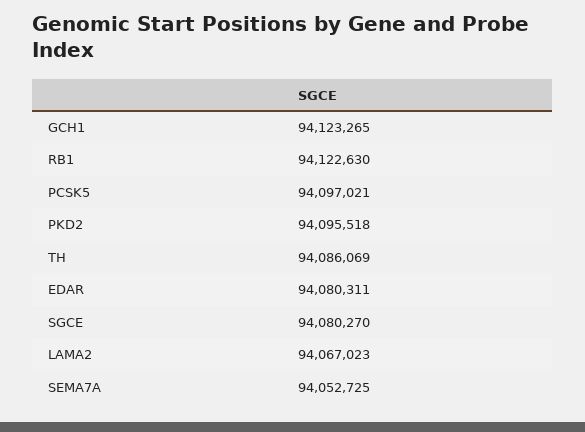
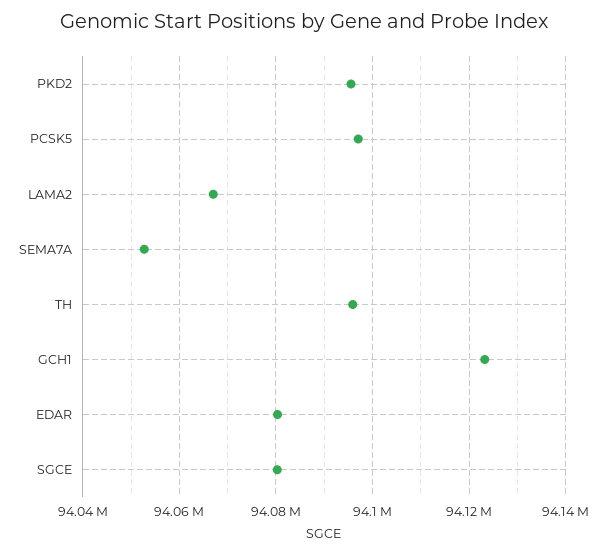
  {
    "GCH1": 94123265,
-   "RB1": 94122630,
    "PCSK5": 94097021,
    "PKD2": 94095518,
-   "TH": 94086069,
+   "TH": 94096000,
    "EDAR": 94080311,
    "SGCE": 94080270,
    "LAMA2": 94067023,
    "SEMA7A": 94052725
  }

